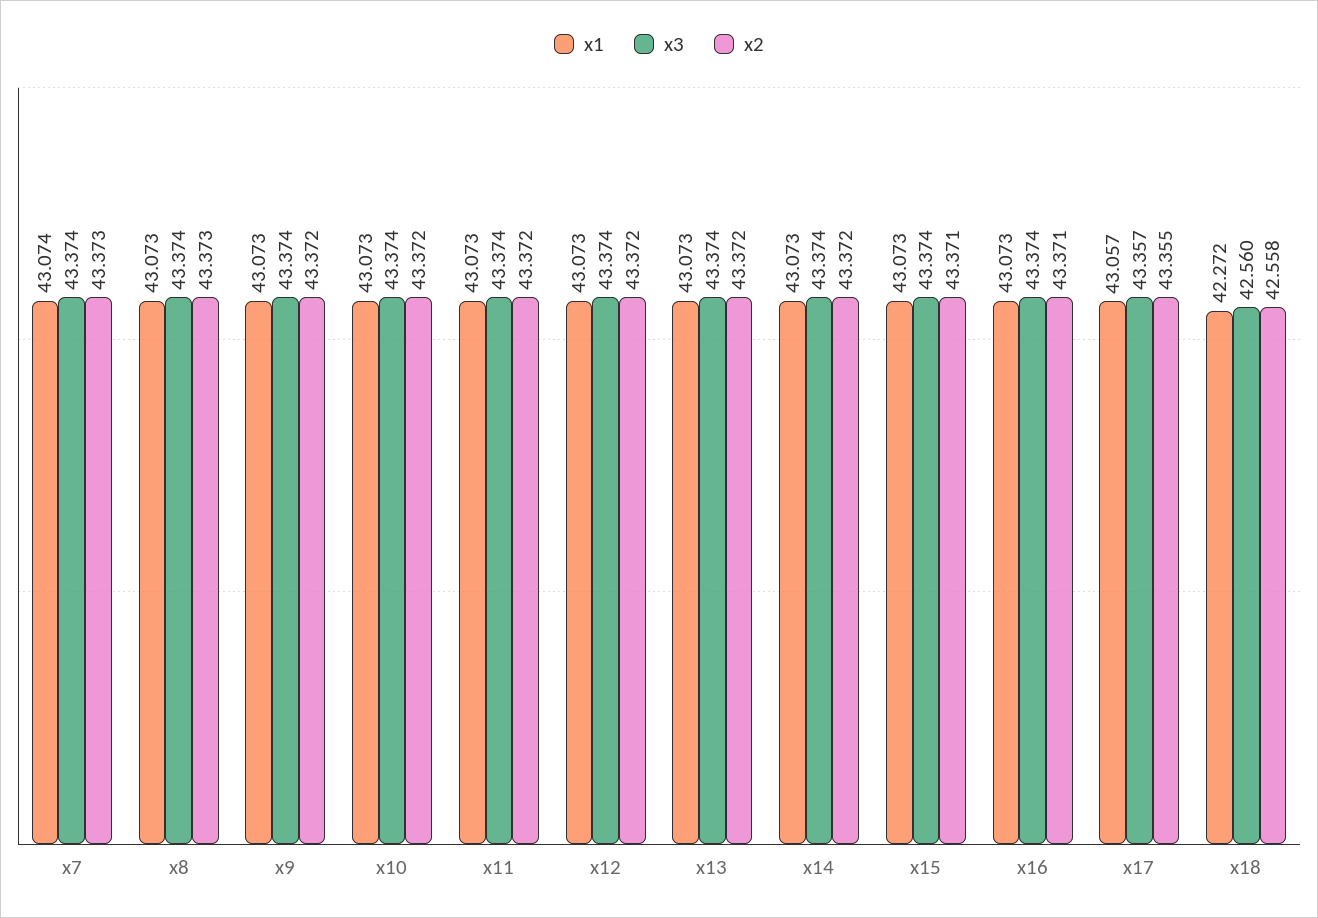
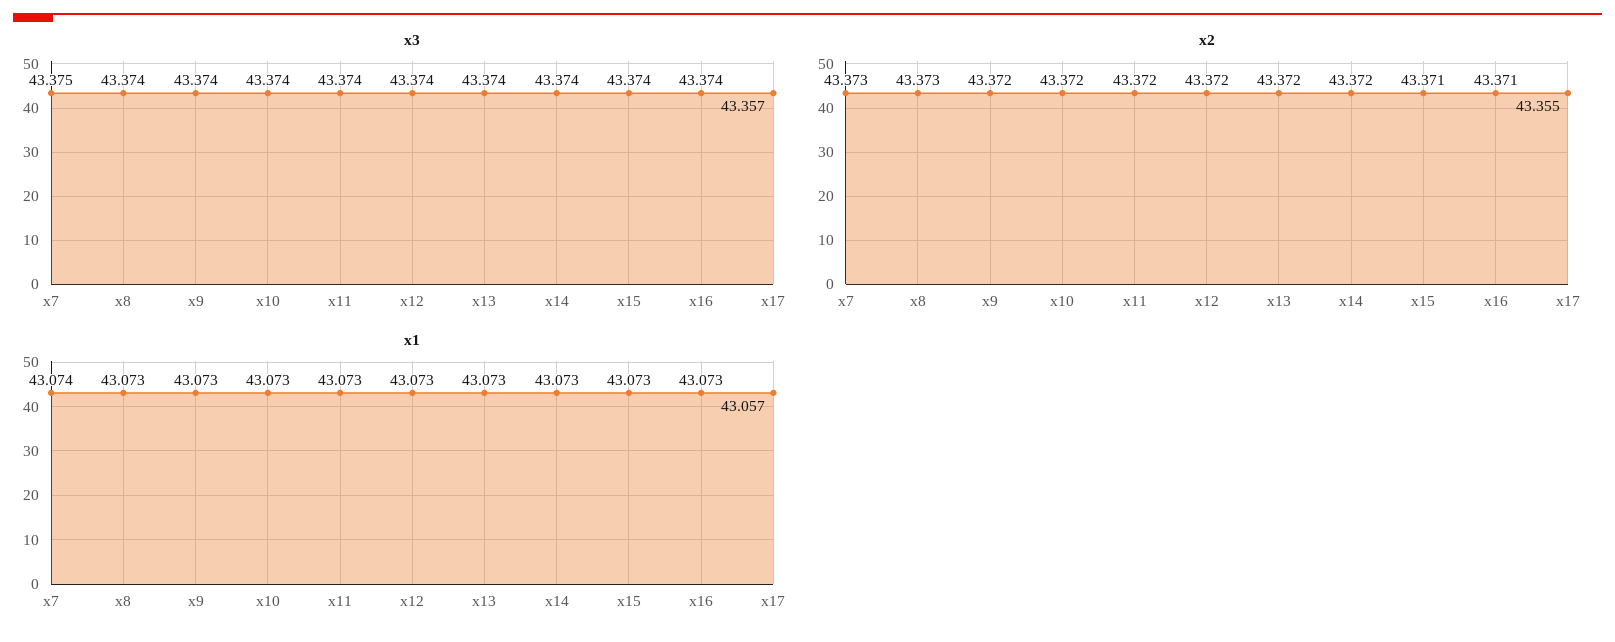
  {
    "x1": {
      "x7": 43.074,
      "x8": 43.073,
      "x9": 43.073,
      "x10": 43.073,
      "x11": 43.073,
      "x12": 43.073,
      "x13": 43.073,
      "x14": 43.073,
      "x15": 43.073,
      "x16": 43.073,
-     "x17": 43.057,
+     "x17": 43.057
-     "x18": 42.272
    },
    "x3": {
-     "x7": 43.374,
+     "x7": 43.375,
      "x8": 43.374,
      "x9": 43.374,
      "x10": 43.374,
      "x11": 43.374,
      "x12": 43.374,
      "x13": 43.374,
      "x14": 43.374,
      "x15": 43.374,
      "x16": 43.374,
-     "x17": 43.357,
+     "x17": 43.357
-     "x18": 42.56
    },
    "x2": {
      "x7": 43.373,
      "x8": 43.373,
      "x9": 43.372,
      "x10": 43.372,
      "x11": 43.372,
      "x12": 43.372,
      "x13": 43.372,
      "x14": 43.372,
      "x15": 43.371,
      "x16": 43.371,
-     "x17": 43.355,
+     "x17": 43.355
-     "x18": 42.558
    }
  }

